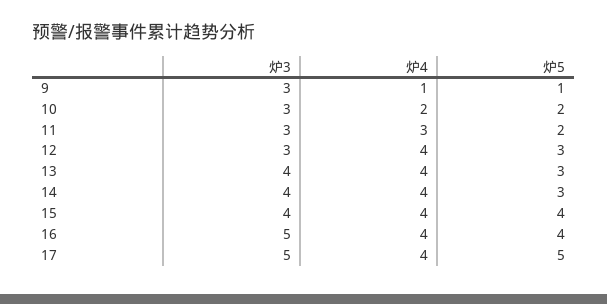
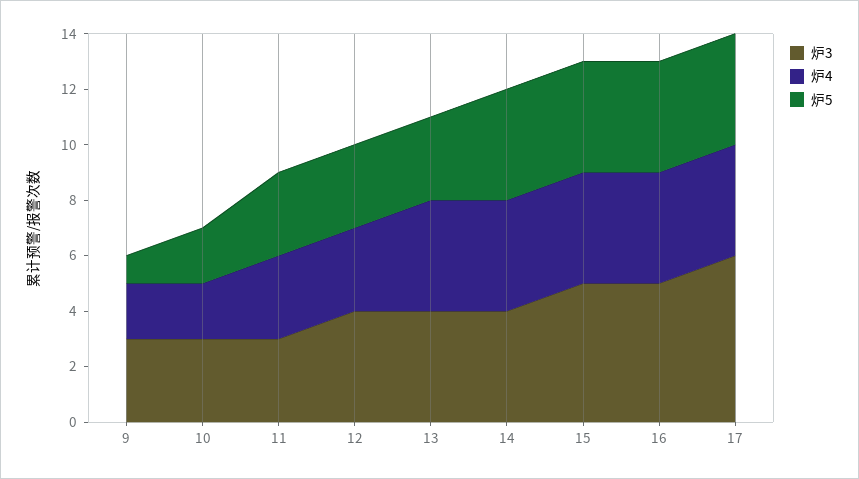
  {
    "炉3": {
      "9": 3,
      "10": 3,
      "11": 3,
-     "12": 3,
+     "12": 4,
      "13": 4,
      "14": 4,
-     "15": 4,
+     "15": 5,
      "16": 5,
-     "17": 5
+     "17": 6
    },
    "炉4": {
-     "9": 1,
+     "9": 2,
      "10": 2,
      "11": 3,
-     "12": 4,
+     "12": 3,
      "13": 4,
      "14": 4,
      "15": 4,
      "16": 4,
      "17": 4
    },
    "炉5": {
      "9": 1,
      "10": 2,
-     "11": 2,
+     "11": 3,
      "12": 3,
      "13": 3,
-     "14": 3,
+     "14": 4,
      "15": 4,
      "16": 4,
-     "17": 5
+     "17": 4
    }
  }

